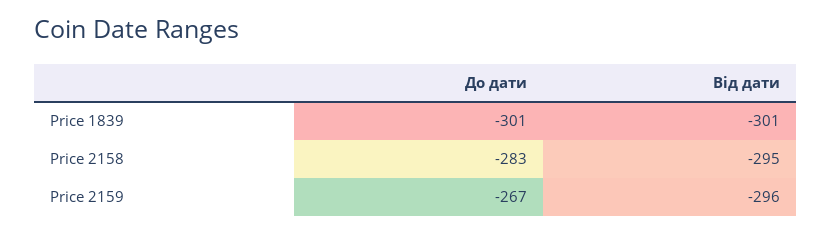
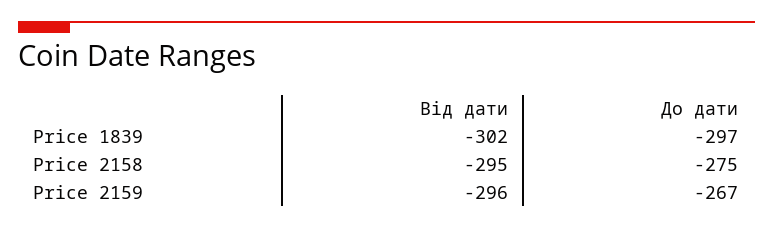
  {
    "До дати": {
-     "Price 1839": -301,
+     "Price 1839": -297,
-     "Price 2158": -283,
+     "Price 2158": -275,
      "Price 2159": -267
    },
    "Від дати": {
-     "Price 1839": -301,
+     "Price 1839": -302,
      "Price 2158": -295,
      "Price 2159": -296
    }
  }

